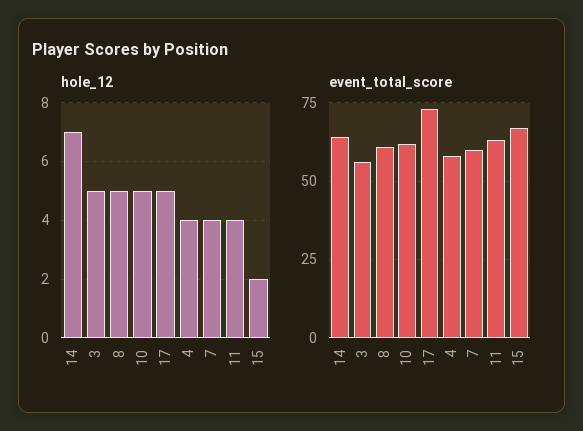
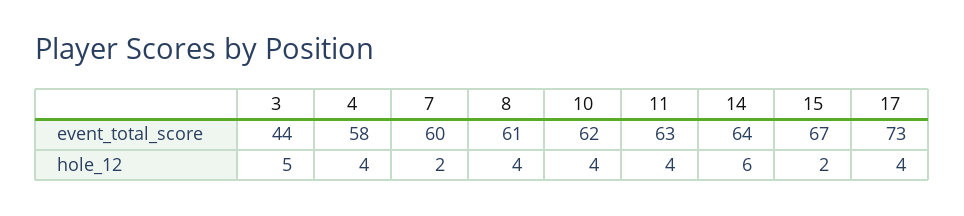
  {
    "hole_12": {
-     "14": 7,
+     "14": 6,
      "3": 5,
-     "8": 5,
+     "8": 4,
-     "10": 5,
+     "10": 4,
-     "17": 5,
+     "17": 4,
      "4": 4,
-     "7": 4,
+     "7": 2,
      "11": 4,
      "15": 2
    },
    "event_total_score": {
      "14": 64,
-     "3": 55,
+     "3": 44,
      "8": 61,
      "10": 62,
      "17": 73,
      "4": 58,
      "7": 60,
      "11": 63,
      "15": 67
    }
  }

